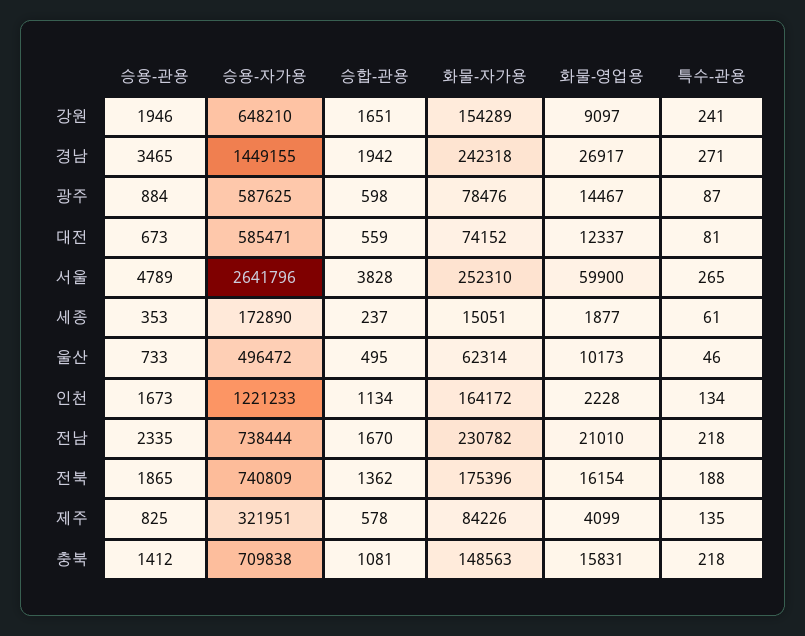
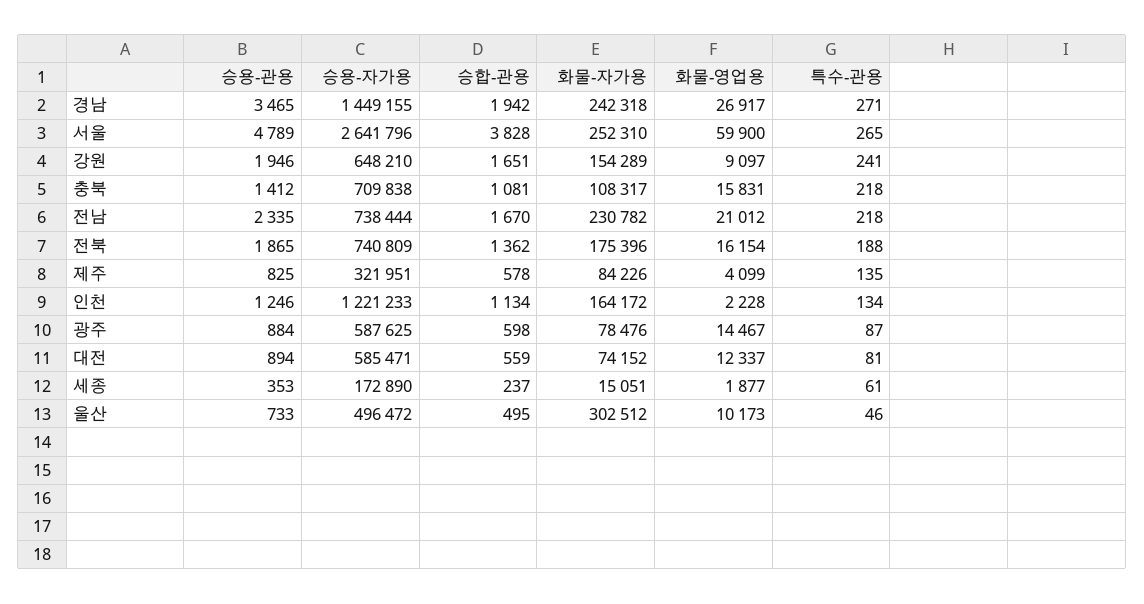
  {
    "승용-관용": {
      "강원": 1946,
      "경남": 3465,
      "광주": 884,
-     "대전": 673,
+     "대전": 894,
      "서울": 4789,
      "세종": 353,
      "울산": 733,
-     "인천": 1673,
+     "인천": 1246,
      "전남": 2335,
      "전북": 1865,
      "제주": 825,
      "충북": 1412
    },
    "승용-자가용": {
      "강원": 648210,
      "경남": 1449155,
      "광주": 587625,
      "대전": 585471,
      "서울": 2641796,
      "세종": 172890,
      "울산": 496472,
      "인천": 1221233,
      "전남": 738444,
      "전북": 740809,
      "제주": 321951,
      "충북": 709838
    },
    "승합-관용": {
      "강원": 1651,
      "경남": 1942,
      "광주": 598,
      "대전": 559,
      "서울": 3828,
      "세종": 237,
      "울산": 495,
      "인천": 1134,
      "전남": 1670,
      "전북": 1362,
      "제주": 578,
      "충북": 1081
    },
    "화물-자가용": {
      "강원": 154289,
      "경남": 242318,
      "광주": 78476,
      "대전": 74152,
      "서울": 252310,
      "세종": 15051,
-     "울산": 62314,
+     "울산": 302512,
      "인천": 164172,
      "전남": 230782,
      "전북": 175396,
      "제주": 84226,
-     "충북": 148563
+     "충북": 108317
    },
    "화물-영업용": {
      "강원": 9097,
      "경남": 26917,
      "광주": 14467,
      "대전": 12337,
      "서울": 59900,
      "세종": 1877,
      "울산": 10173,
      "인천": 2228,
-     "전남": 21010,
+     "전남": 21012,
      "전북": 16154,
      "제주": 4099,
      "충북": 15831
    },
    "특수-관용": {
      "강원": 241,
      "경남": 271,
      "광주": 87,
      "대전": 81,
      "서울": 265,
      "세종": 61,
      "울산": 46,
      "인천": 134,
      "전남": 218,
      "전북": 188,
      "제주": 135,
      "충북": 218
    }
  }

